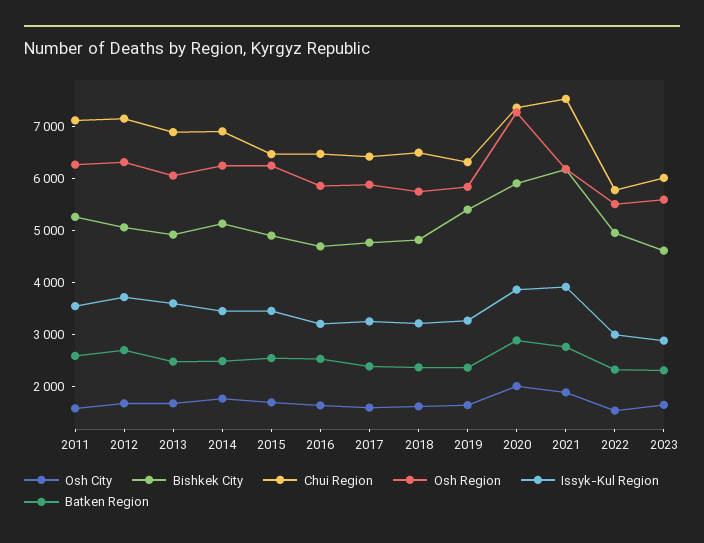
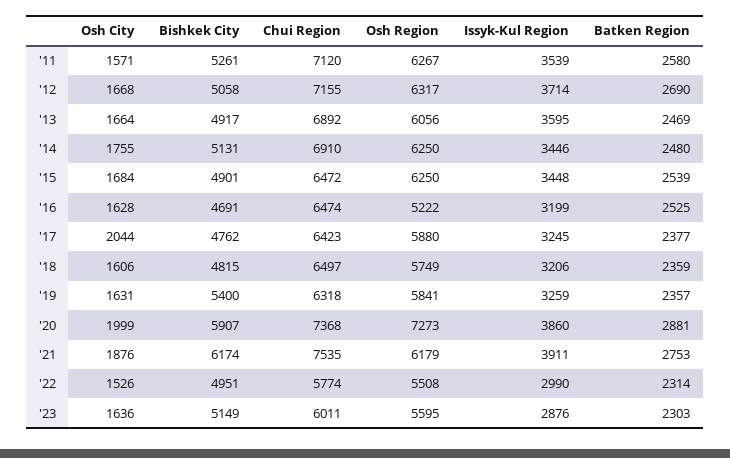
  {
    "Osh City": {
      "2011": 1571,
      "2012": 1668,
      "2013": 1664,
      "2014": 1755,
      "2015": 1684,
      "2016": 1628,
-     "2017": 1600,
+     "2017": 2044,
      "2018": 1606,
      "2019": 1631,
      "2020": 1999,
      "2021": 1876,
      "2022": 1526,
      "2023": 1636
    },
    "Bishkek City": {
      "2011": 5261,
      "2012": 5058,
      "2013": 4917,
      "2014": 5131,
      "2015": 4901,
      "2016": 4691,
      "2017": 4762,
      "2018": 4815,
      "2019": 5400,
      "2020": 5907,
      "2021": 6174,
      "2022": 4951,
-     "2023": 4600
+     "2023": 5149
    },
    "Chui Region": {
      "2011": 7120,
      "2012": 7155,
      "2013": 6892,
      "2014": 6910,
      "2015": 6472,
      "2016": 6474,
      "2017": 6423,
      "2018": 6497,
      "2019": 6318,
      "2020": 7368,
      "2021": 7535,
      "2022": 5774,
      "2023": 6011
    },
    "Osh Region": {
      "2011": 6267,
      "2012": 6317,
      "2013": 6056,
      "2014": 6250,
      "2015": 6250,
-     "2016": 5800,
+     "2016": 5222,
      "2017": 5880,
      "2018": 5749,
      "2019": 5841,
      "2020": 7273,
      "2021": 6179,
      "2022": 5508,
      "2023": 5595
    },
    "Issyk-Kul Region": {
      "2011": 3539,
      "2012": 3714,
      "2013": 3595,
      "2014": 3446,
      "2015": 3448,
      "2016": 3199,
      "2017": 3245,
      "2018": 3206,
      "2019": 3259,
      "2020": 3860,
      "2021": 3911,
      "2022": 2990,
      "2023": 2876
    },
    "Batken Region": {
      "2011": 2580,
      "2012": 2690,
      "2013": 2469,
      "2014": 2480,
      "2015": 2539,
      "2016": 2525,
      "2017": 2377,
      "2018": 2359,
      "2019": 2357,
      "2020": 2881,
      "2021": 2753,
      "2022": 2314,
      "2023": 2303
    }
  }

